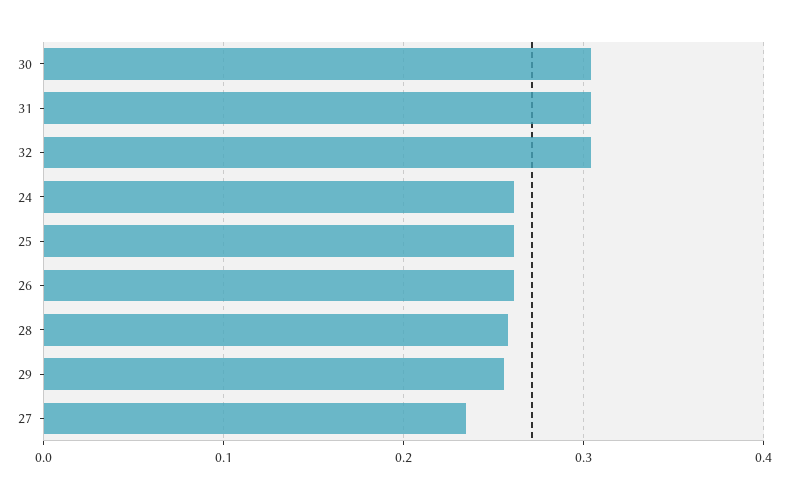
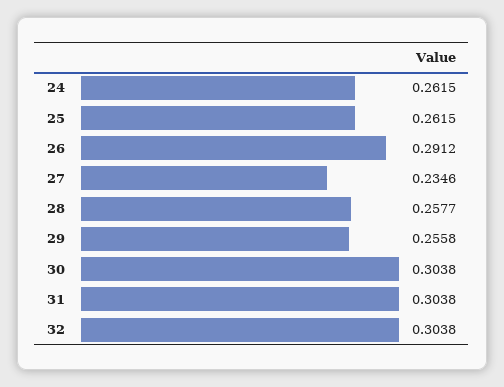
  {
    "30": 0.3038,
    "31": 0.3038,
    "32": 0.3038,
    "24": 0.2615,
    "25": 0.2615,
-   "26": 0.26,
+   "26": 0.2912,
    "28": 0.2577,
    "29": 0.2558,
    "27": 0.2346
  }

